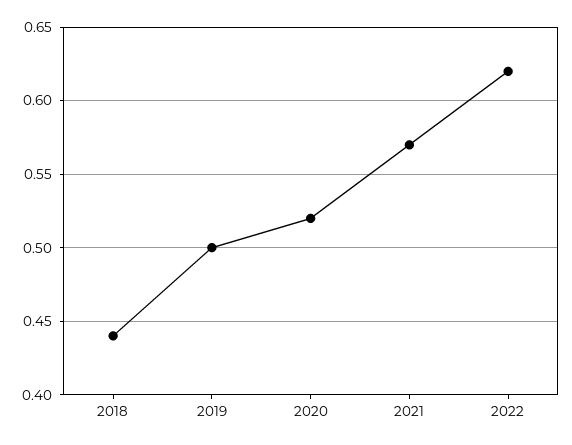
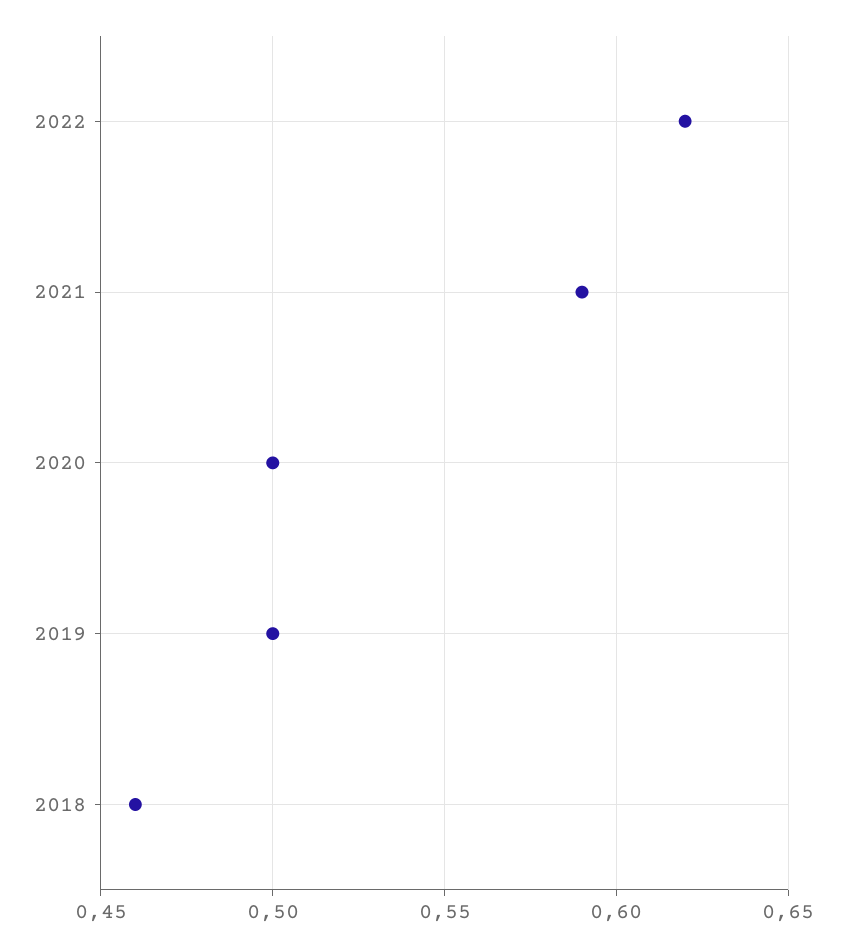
  {
-   "2018": 0.44,
+   "2018": 0.46,
    "2019": 0.5,
-   "2020": 0.52,
+   "2020": 0.5,
-   "2021": 0.57,
+   "2021": 0.59,
    "2022": 0.62
  }

